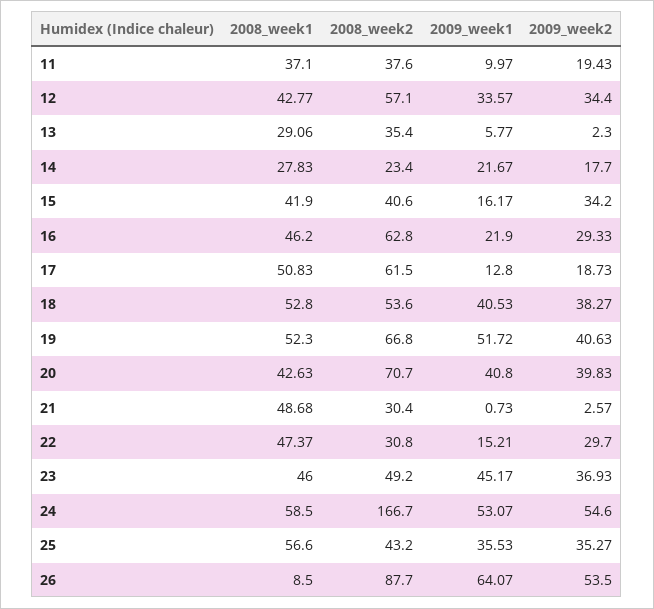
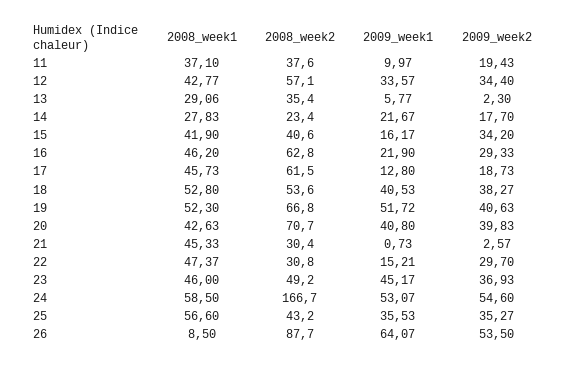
  {
    "2008_week1": {
      "11": 37.1,
      "12": 42.77,
      "13": 29.06,
      "14": 27.83,
      "15": 41.9,
      "16": 46.2,
-     "17": 50.83,
+     "17": 45.73,
      "18": 52.8,
      "19": 52.3,
      "20": 42.63,
-     "21": 48.68,
+     "21": 45.33,
      "22": 47.37,
      "23": 46,
      "24": 58.5,
      "25": 56.6,
      "26": 8.5
    },
    "2008_week2": {
      "11": 37.6,
      "12": 57.1,
      "13": 35.4,
      "14": 23.4,
      "15": 40.6,
      "16": 62.8,
      "17": 61.5,
      "18": 53.6,
      "19": 66.8,
      "20": 70.7,
      "21": 30.4,
      "22": 30.8,
      "23": 49.2,
      "24": 166.7,
      "25": 43.2,
      "26": 87.7
    },
    "2009_week1": {
      "11": 9.97,
      "12": 33.57,
      "13": 5.77,
      "14": 21.67,
      "15": 16.17,
      "16": 21.9,
      "17": 12.8,
      "18": 40.53,
      "19": 51.72,
      "20": 40.8,
      "21": 0.73,
      "22": 15.21,
      "23": 45.17,
      "24": 53.07,
      "25": 35.53,
      "26": 64.07
    },
    "2009_week2": {
      "11": 19.43,
      "12": 34.4,
      "13": 2.3,
      "14": 17.7,
      "15": 34.2,
      "16": 29.33,
      "17": 18.73,
      "18": 38.27,
      "19": 40.63,
      "20": 39.83,
      "21": 2.57,
      "22": 29.7,
      "23": 36.93,
      "24": 54.6,
      "25": 35.27,
      "26": 53.5
    }
  }

